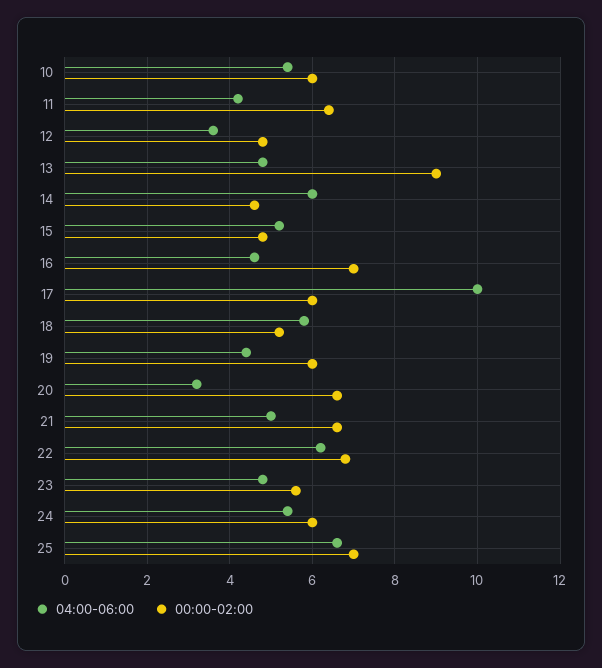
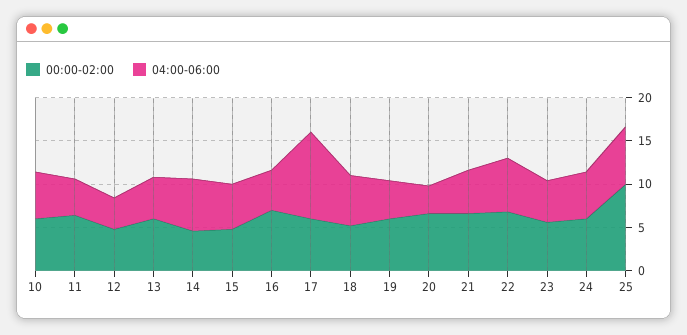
  {
    "04:00-06:00": {
      "10": 5.5,
      "11": 4,
      "12": 3.5,
      "13": 5,
      "14": 6,
      "15": 5,
      "16": 4.5,
      "17": 10,
      "18": 6,
      "19": 4.5,
      "20": 3,
      "21": 5,
      "22": 6,
      "23": 5,
      "24": 5.5,
      "25": 6.5
    },
    "00:00-02:00": {
      "10": 6,
      "11": 6.5,
      "12": 5,
-     "13": 9,
+     "13": 6,
      "14": 4.5,
      "15": 5,
      "16": 7,
      "17": 6,
      "18": 5,
      "19": 6,
      "20": 6.5,
      "21": 6.5,
      "22": 7,
      "23": 5.5,
      "24": 6,
-     "25": 7
+     "25": 10
    }
  }

